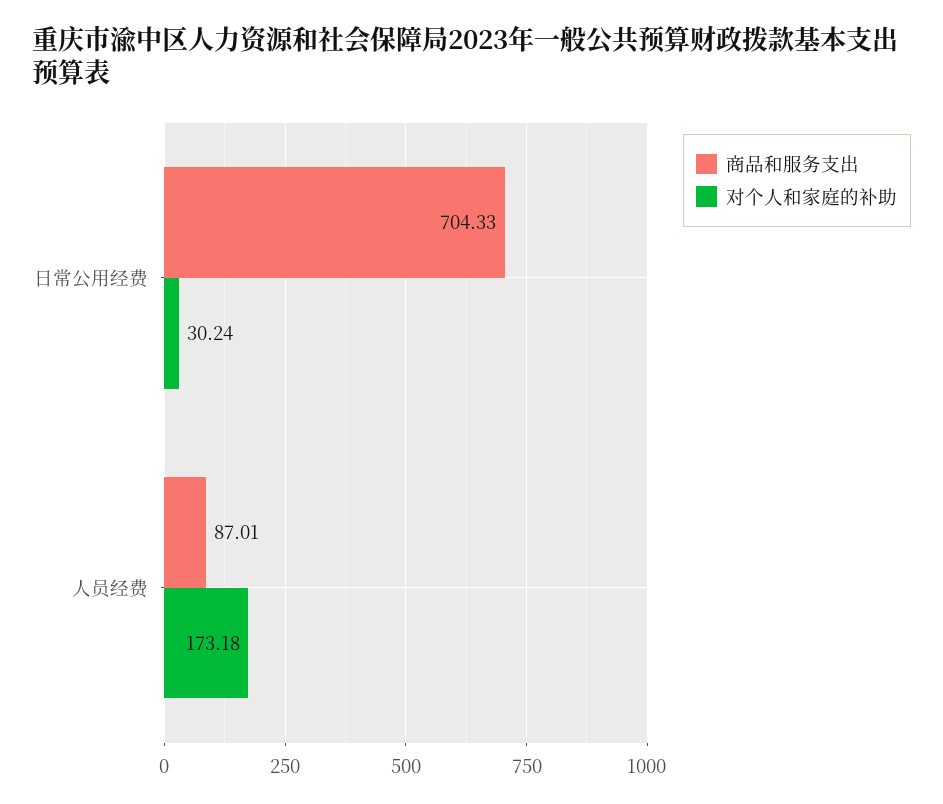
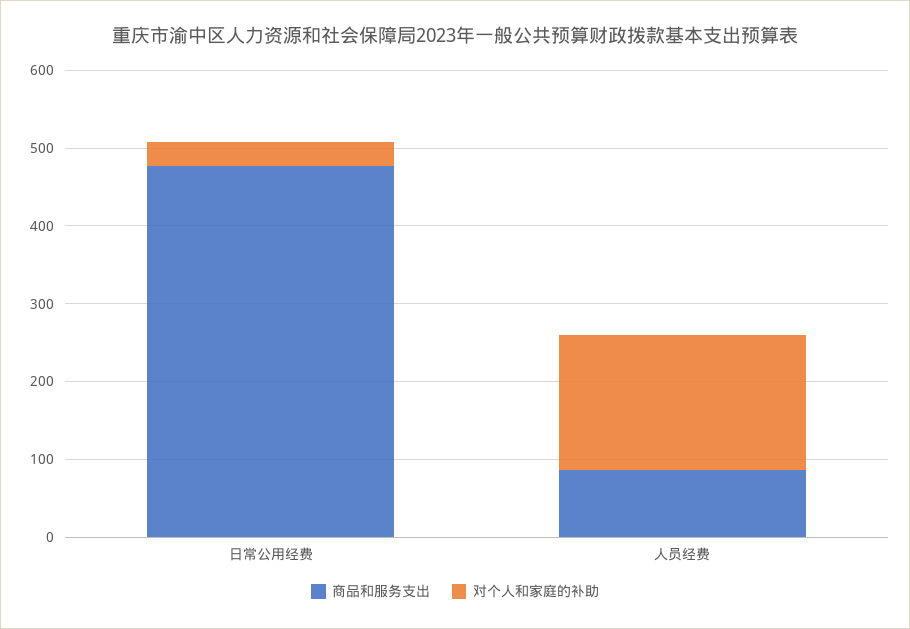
  {
    "商品和服务支出": {
-     "日常公用经费": 704.33,
+     "日常公用经费": 480,
      "人员经费": 87.01
    },
    "对个人和家庭的补助": {
      "日常公用经费": 30.24,
      "人员经费": 173.18
    }
  }

